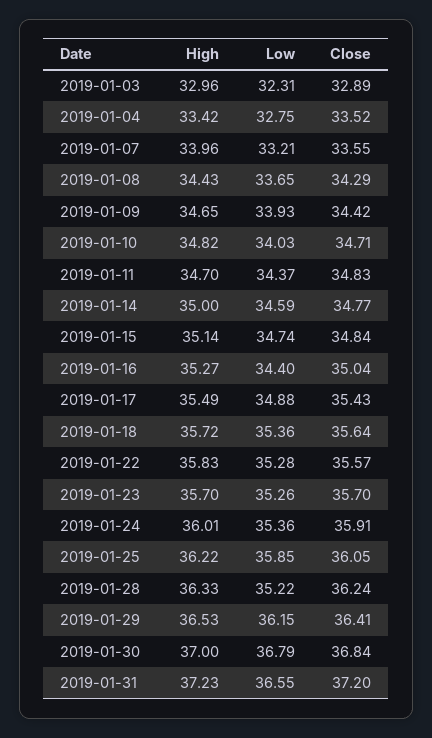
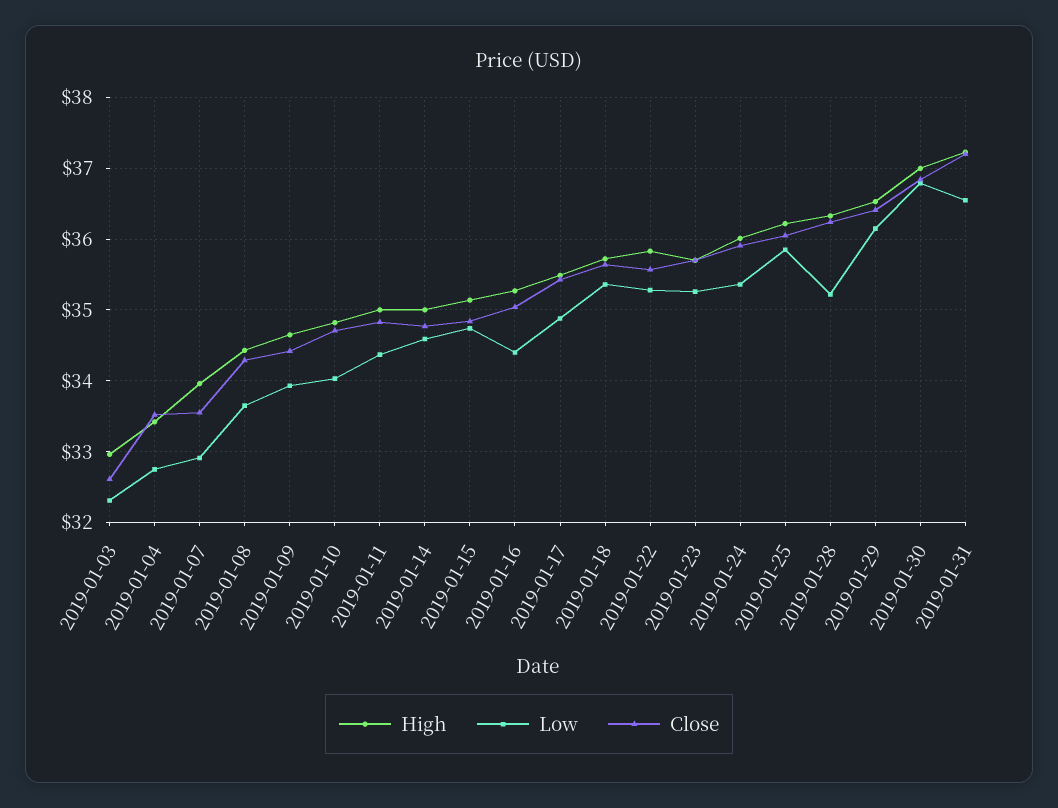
  {
    "High": {
      "2019-01-03": 32.96,
      "2019-01-04": 33.42,
      "2019-01-07": 33.96,
      "2019-01-08": 34.43,
      "2019-01-09": 34.65,
      "2019-01-10": 34.82,
-     "2019-01-11": 34.7,
+     "2019-01-11": 35,
      "2019-01-14": 35,
      "2019-01-15": 35.14,
      "2019-01-16": 35.27,
      "2019-01-17": 35.49,
      "2019-01-18": 35.72,
      "2019-01-22": 35.83,
      "2019-01-23": 35.7,
      "2019-01-24": 36.01,
      "2019-01-25": 36.22,
      "2019-01-28": 36.33,
      "2019-01-29": 36.53,
      "2019-01-30": 37,
      "2019-01-31": 37.23
    },
    "Low": {
      "2019-01-03": 32.31,
      "2019-01-04": 32.75,
-     "2019-01-07": 33.21,
+     "2019-01-07": 32.9,
      "2019-01-08": 33.65,
      "2019-01-09": 33.93,
      "2019-01-10": 34.03,
      "2019-01-11": 34.37,
      "2019-01-14": 34.59,
      "2019-01-15": 34.74,
      "2019-01-16": 34.4,
      "2019-01-17": 34.88,
      "2019-01-18": 35.36,
      "2019-01-22": 35.28,
      "2019-01-23": 35.26,
      "2019-01-24": 35.36,
      "2019-01-25": 35.85,
      "2019-01-28": 35.22,
      "2019-01-29": 36.15,
      "2019-01-30": 36.79,
      "2019-01-31": 36.55
    },
    "Close": {
-     "2019-01-03": 32.89,
+     "2019-01-03": 32.6,
      "2019-01-04": 33.52,
      "2019-01-07": 33.55,
      "2019-01-08": 34.29,
      "2019-01-09": 34.42,
      "2019-01-10": 34.71,
      "2019-01-11": 34.83,
      "2019-01-14": 34.77,
      "2019-01-15": 34.84,
      "2019-01-16": 35.04,
      "2019-01-17": 35.43,
      "2019-01-18": 35.64,
      "2019-01-22": 35.57,
      "2019-01-23": 35.7,
      "2019-01-24": 35.91,
      "2019-01-25": 36.05,
      "2019-01-28": 36.24,
      "2019-01-29": 36.41,
      "2019-01-30": 36.84,
      "2019-01-31": 37.2
    }
  }

